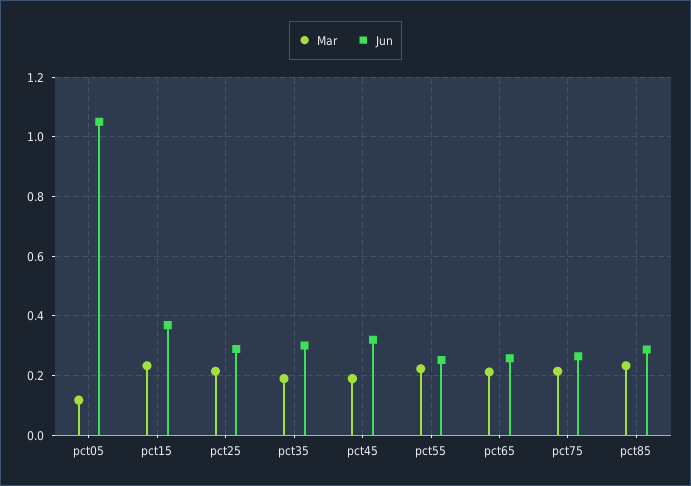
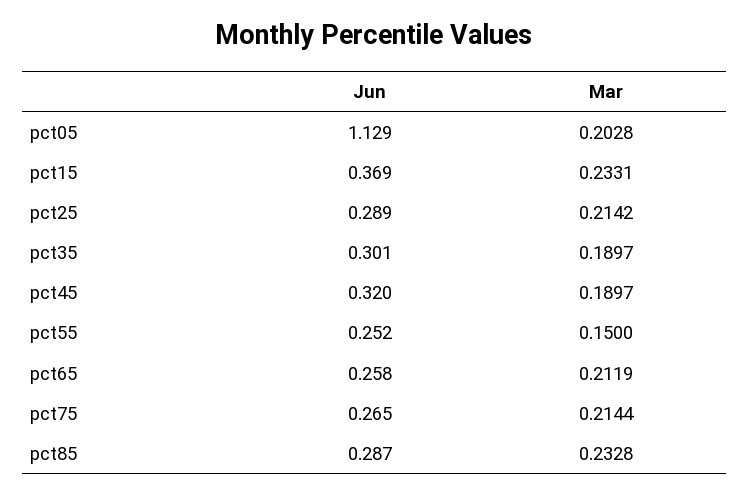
  {
    "Mar": {
-     "pct05": 0.125,
+     "pct05": 0.2028,
      "pct15": 0.2331,
      "pct25": 0.2142,
      "pct35": 0.1897,
      "pct45": 0.1897,
-     "pct55": 0.225,
+     "pct55": 0.15,
      "pct65": 0.2119,
      "pct75": 0.2144,
      "pct85": 0.2328
    },
    "Jun": {
-     "pct05": 1.05,
+     "pct05": 1.129,
      "pct15": 0.369,
      "pct25": 0.289,
      "pct35": 0.301,
      "pct45": 0.32,
      "pct55": 0.252,
      "pct65": 0.258,
      "pct75": 0.265,
      "pct85": 0.287
    }
  }

